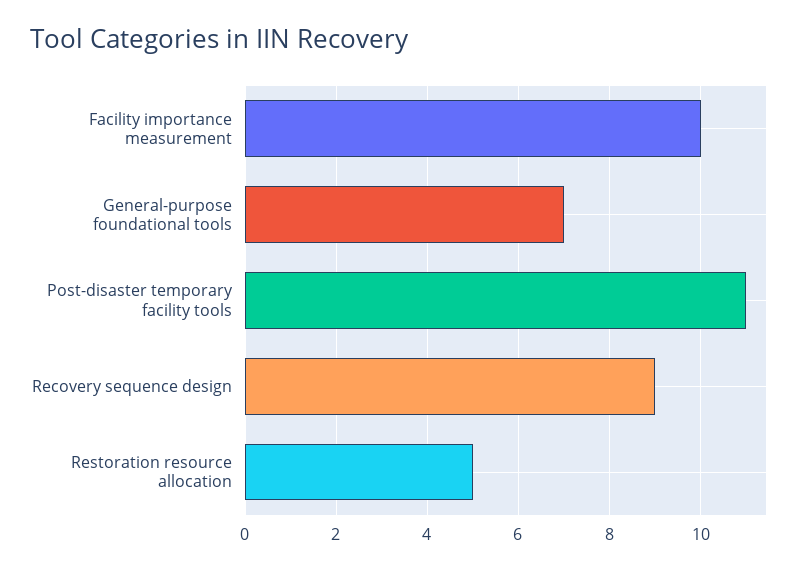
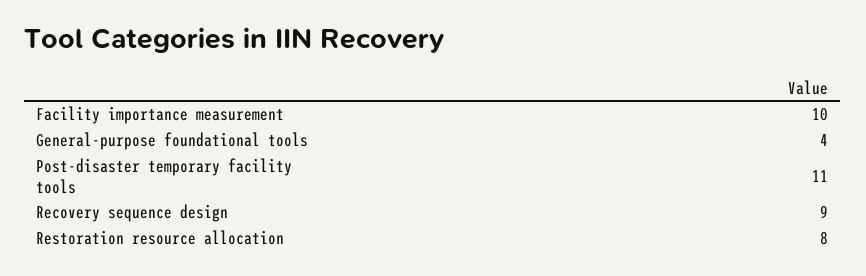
  {
    "Facility importance measurement": 10,
-   "General-purpose foundational tools": 7,
+   "General-purpose foundational tools": 4,
    "Post-disaster temporary facility tools": 11,
    "Recovery sequence design": 9,
-   "Restoration resource allocation": 5
+   "Restoration resource allocation": 8
  }

